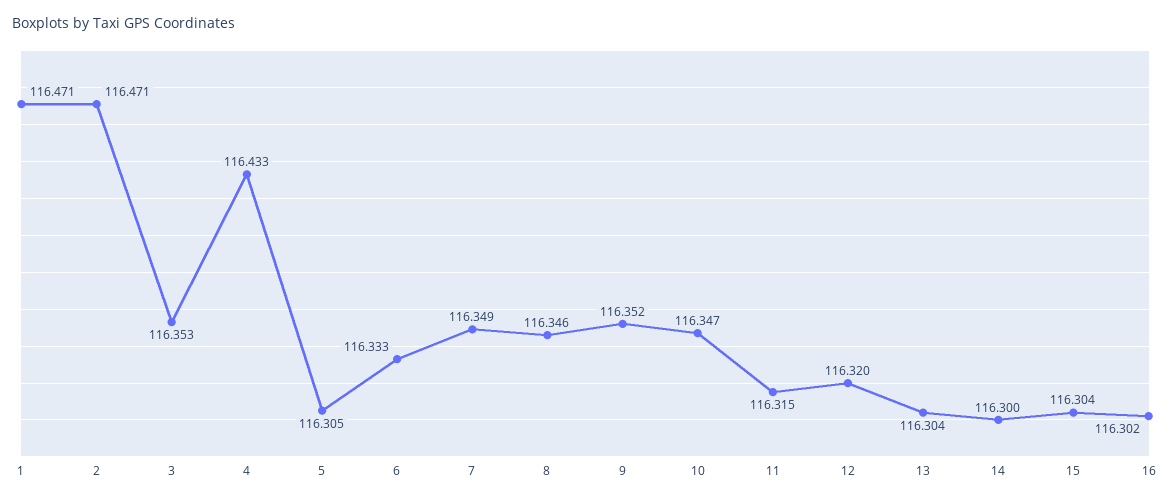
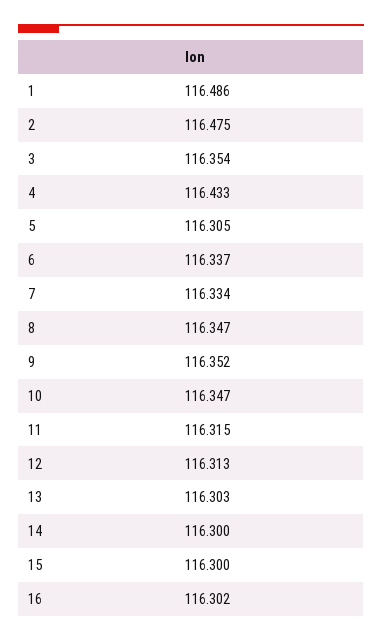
  {
-   "1": 116.471,
+   "1": 116.486,
-   "2": 116.471,
+   "2": 116.475,
-   "3": 116.353,
+   "3": 116.354,
    "4": 116.433,
    "5": 116.305,
-   "6": 116.333,
+   "6": 116.337,
-   "7": 116.349,
+   "7": 116.334,
-   "8": 116.346,
+   "8": 116.347,
    "9": 116.352,
    "10": 116.347,
    "11": 116.315,
-   "12": 116.32,
+   "12": 116.313,
-   "13": 116.304,
+   "13": 116.303,
    "14": 116.3,
-   "15": 116.304,
+   "15": 116.3,
    "16": 116.302
  }

